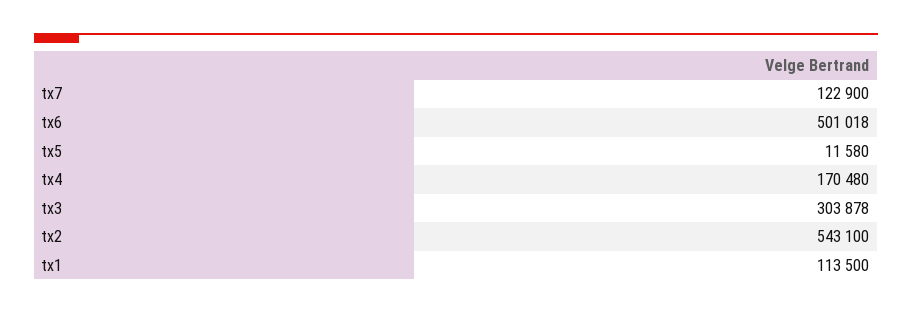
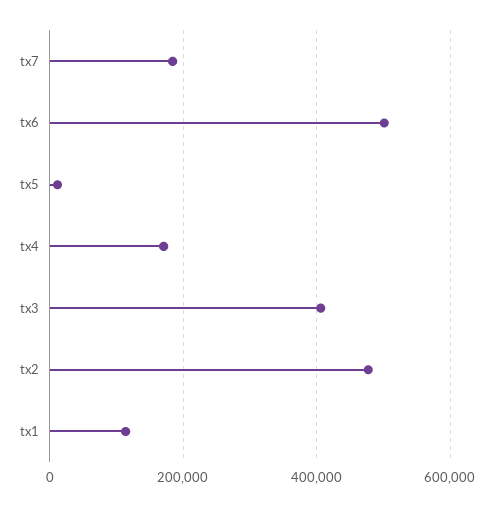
  {
-   "tx7": 122900,
+   "tx7": 180000,
    "tx6": 501018,
    "tx5": 11580,
    "tx4": 170480,
-   "tx3": 303878,
+   "tx3": 400000,
-   "tx2": 543100,
+   "tx2": 480000,
    "tx1": 113500
  }

